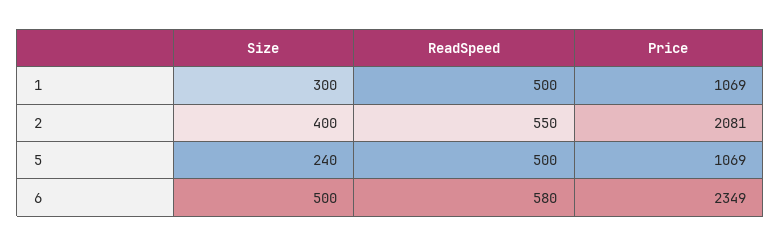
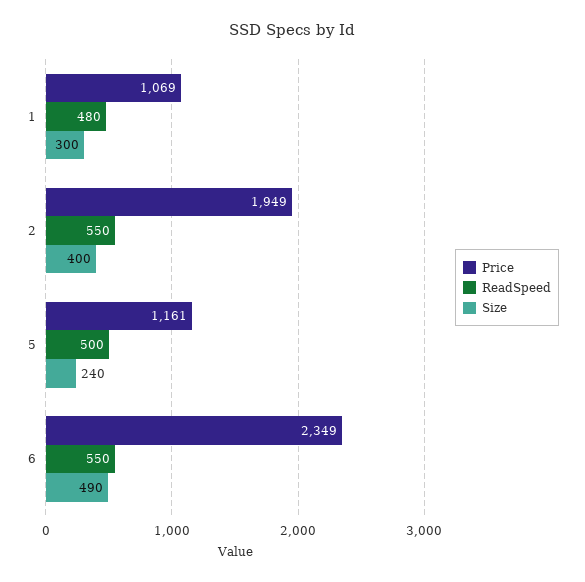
  {
    "Size": {
      "1": 300,
      "2": 400,
      "5": 240,
-     "6": 500
+     "6": 490
    },
    "ReadSpeed": {
-     "1": 500,
+     "1": 480,
      "2": 550,
      "5": 500,
-     "6": 580
+     "6": 550
    },
    "Price": {
      "1": 1069,
-     "2": 2081,
+     "2": 1949,
-     "5": 1069,
+     "5": 1161,
      "6": 2349
    }
  }

